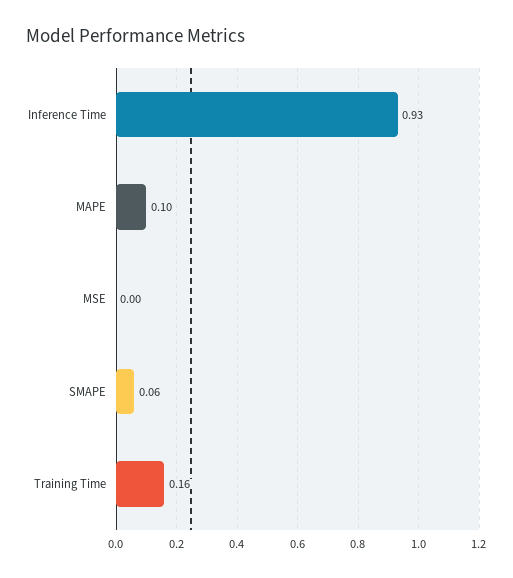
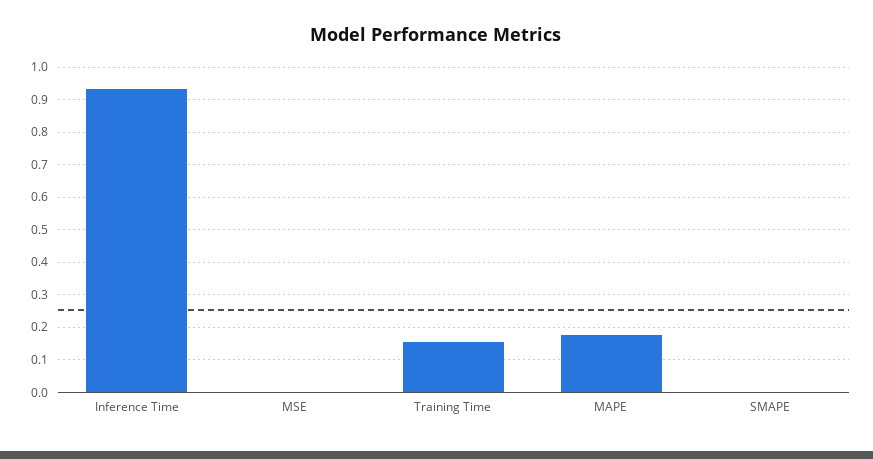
  {
    "Inference Time": 0.93,
-   "MAPE": 0.1,
+   "MAPE": 0.18,
    "MSE": 0,
-   "SMAPE": 0.06,
+   "SMAPE": 0,
    "Training Time": 0.16
  }

